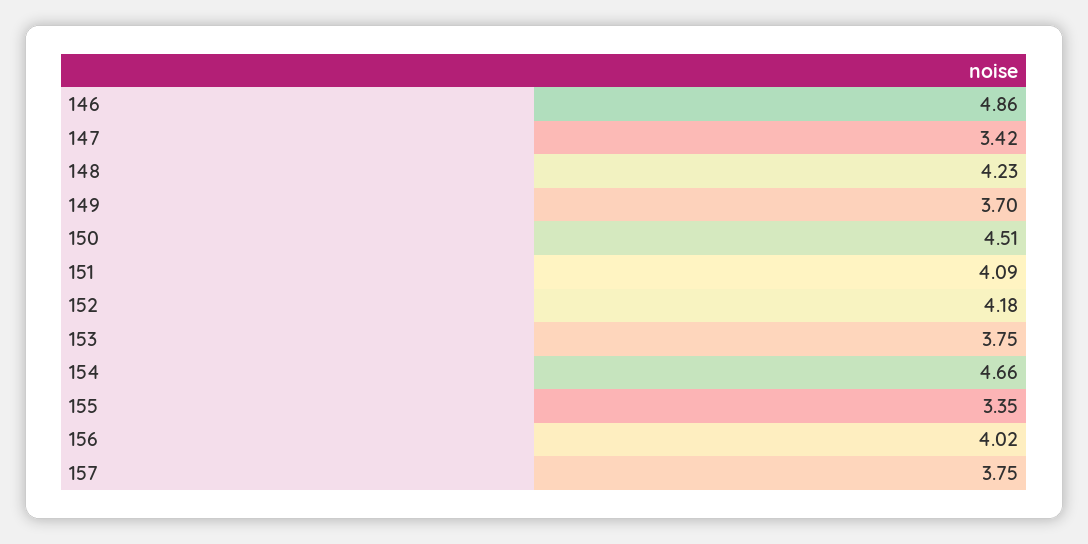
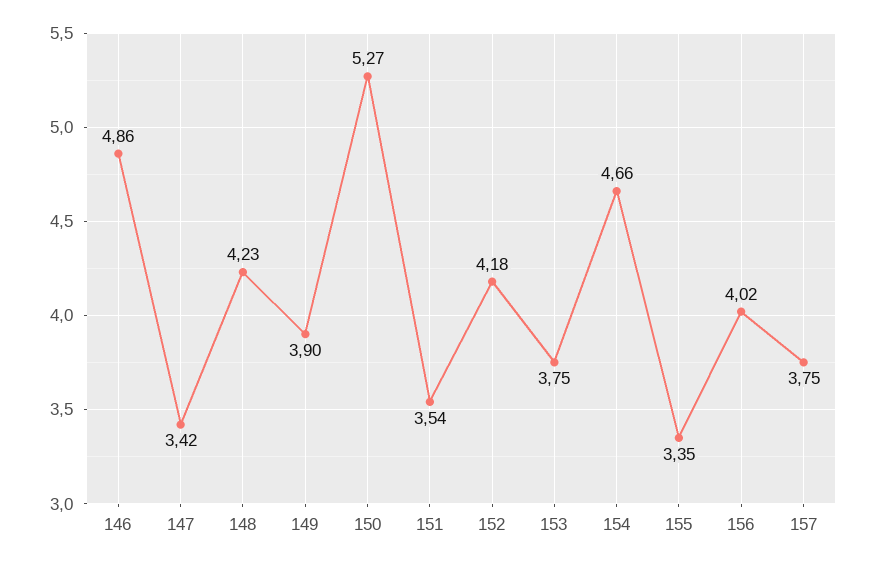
  {
    "146": 4.86,
    "147": 3.42,
    "148": 4.23,
-   "149": 3.7,
+   "149": 3.9,
-   "150": 4.51,
+   "150": 5.27,
-   "151": 4.09,
+   "151": 3.54,
    "152": 4.18,
    "153": 3.75,
    "154": 4.66,
    "155": 3.35,
    "156": 4.02,
    "157": 3.75
  }

